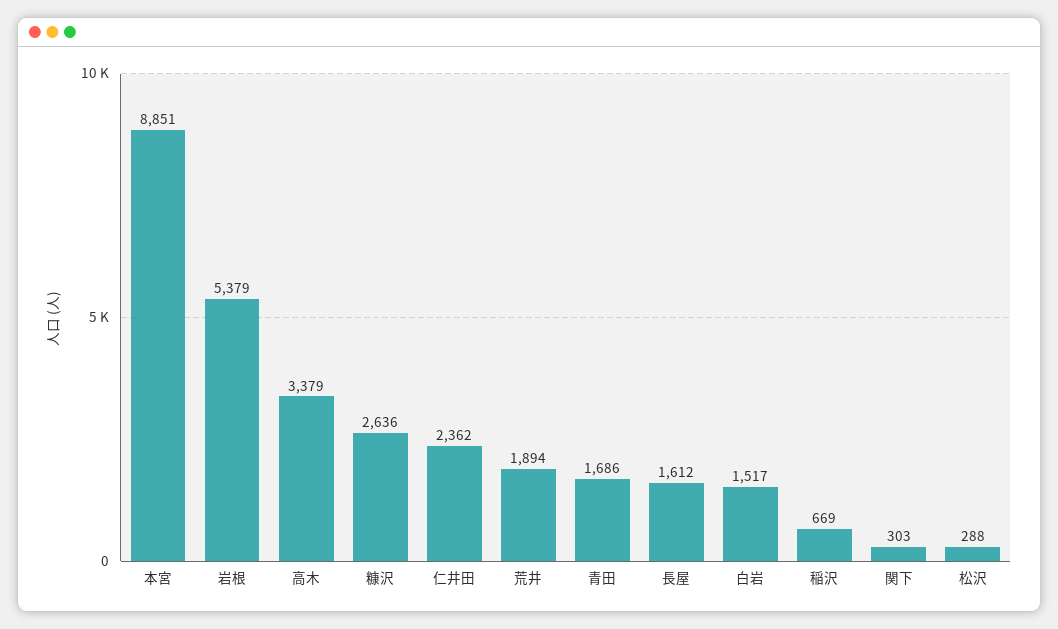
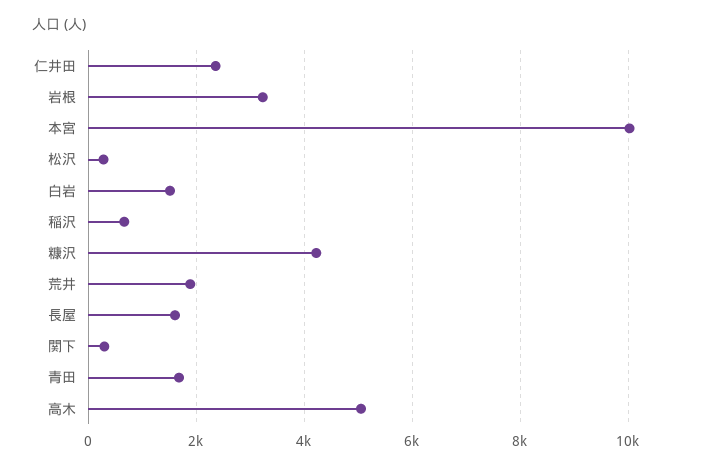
  {
-   "本宮": 8851,
+   "本宮": 10000,
-   "岩根": 5379,
+   "岩根": 3200,
-   "高木": 3379,
+   "高木": 5000,
-   "糠沢": 2636,
+   "糠沢": 4200,
    "仁井田": 2362,
    "荒井": 1894,
    "青田": 1686,
    "長屋": 1612,
    "白岩": 1517,
    "稲沢": 669,
    "関下": 303,
    "松沢": 288
  }

